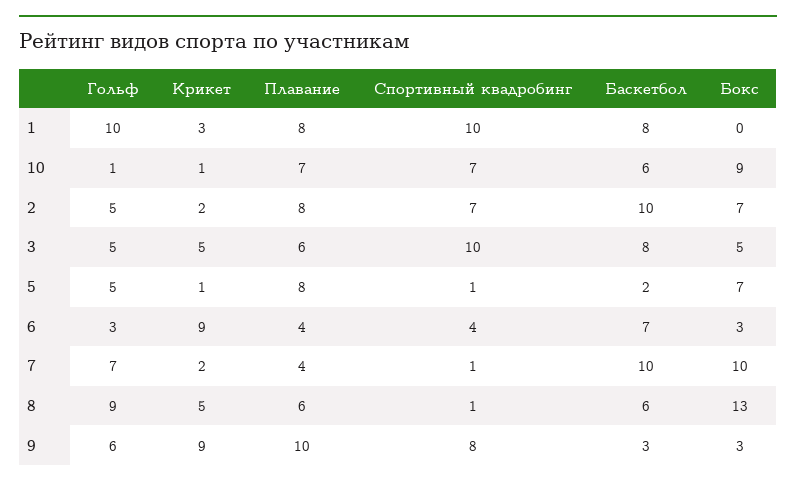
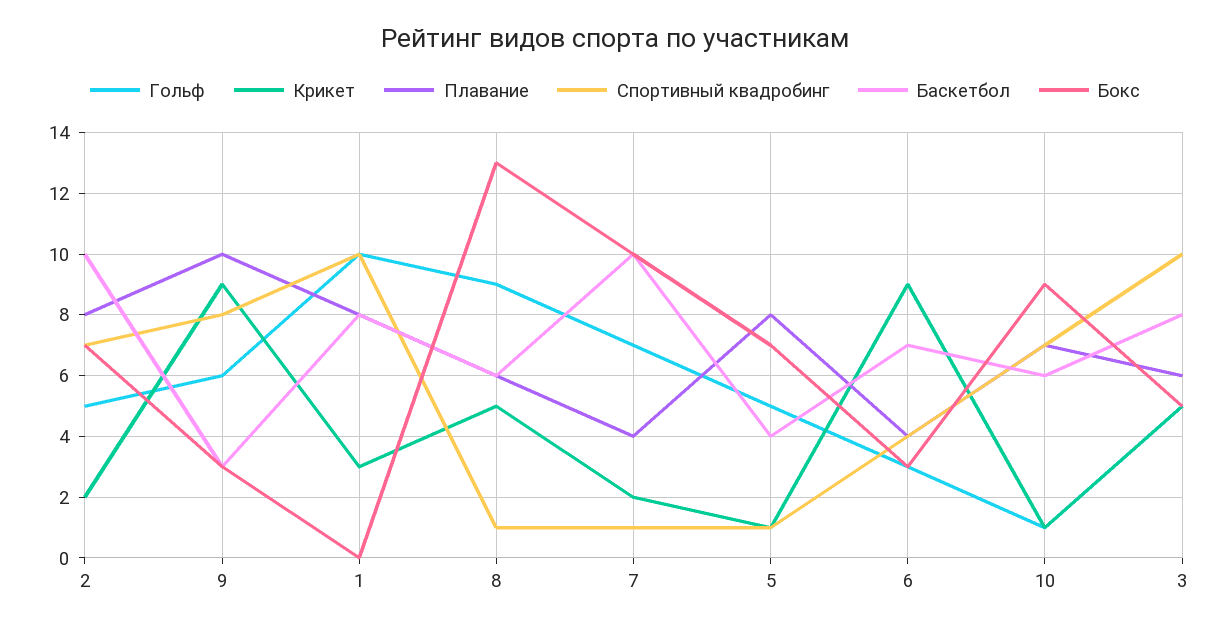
  {
    "Гольф": {
      "1": 10,
      "10": 1,
      "2": 5,
      "3": 5,
      "5": 5,
      "6": 3,
      "7": 7,
      "8": 9,
      "9": 6
    },
    "Крикет": {
      "1": 3,
      "10": 1,
      "2": 2,
      "3": 5,
      "5": 1,
      "6": 9,
      "7": 2,
      "8": 5,
      "9": 9
    },
    "Плавание": {
      "1": 8,
      "10": 7,
      "2": 8,
      "3": 6,
      "5": 8,
      "6": 4,
      "7": 4,
      "8": 6,
      "9": 10
    },
    "Спортивный квадробинг": {
      "1": 10,
      "10": 7,
      "2": 7,
      "3": 10,
      "5": 1,
      "6": 4,
      "7": 1,
      "8": 1,
      "9": 8
    },
    "Баскетбол": {
      "1": 8,
      "10": 6,
      "2": 10,
      "3": 8,
-     "5": 2,
+     "5": 4,
      "6": 7,
      "7": 10,
      "8": 6,
      "9": 3
    },
    "Бокс": {
      "1": 0,
      "10": 9,
      "2": 7,
      "3": 5,
      "5": 7,
      "6": 3,
      "7": 10,
      "8": 13,
      "9": 3
    }
  }

